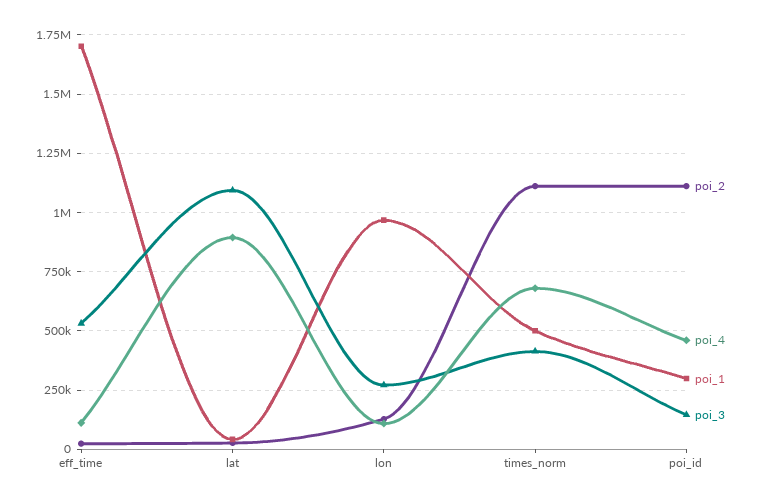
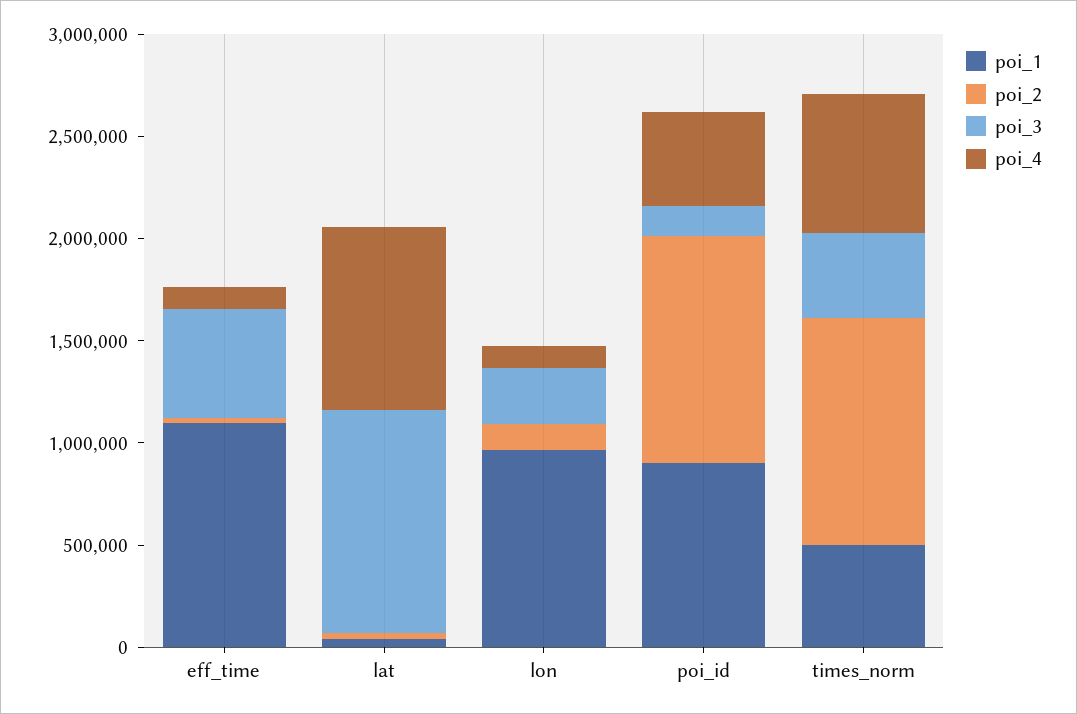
  {
    "poi_2": {
      "eff_time": 0,
      "lat": 50000,
      "lon": 150000,
      "times_norm": 1100000,
      "poi_id": 1100000
    },
    "poi_4": {
      "eff_time": 100000,
      "lat": 900000,
      "lon": 100000,
      "times_norm": 700000,
      "poi_id": 450000
    },
    "poi_1": {
-     "eff_time": 1700000,
+     "eff_time": 1100000,
      "lat": 50000,
      "lon": 950000,
      "times_norm": 500000,
-     "poi_id": 300000
+     "poi_id": 900000
    },
    "poi_3": {
      "eff_time": 550000,
      "lat": 1100000,
      "lon": 250000,
      "times_norm": 400000,
      "poi_id": 150000
    }
  }

